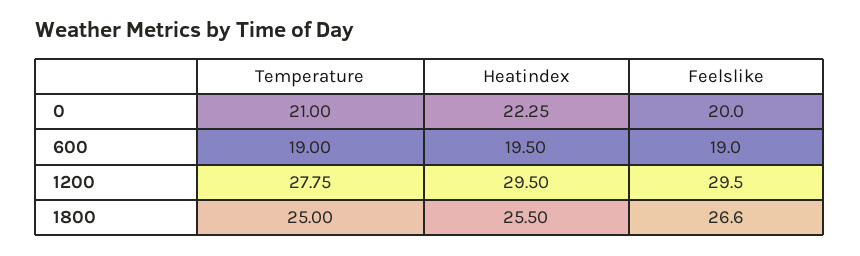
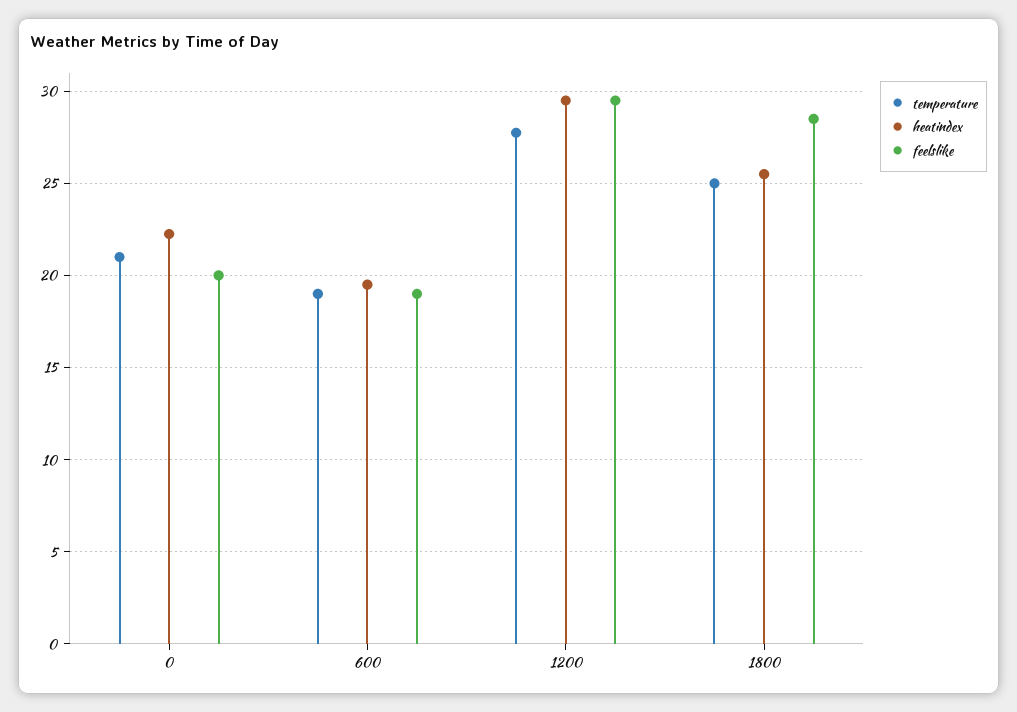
  {
    "Temperature": {
      "0": 21,
      "600": 19,
      "1200": 27.75,
      "1800": 25
    },
    "Heatindex": {
      "0": 22.25,
      "600": 19.5,
      "1200": 29.5,
      "1800": 25.5
    },
    "Feelslike": {
      "0": 20,
      "600": 19,
      "1200": 29.5,
-     "1800": 26.6
+     "1800": 28.5
    }
  }

